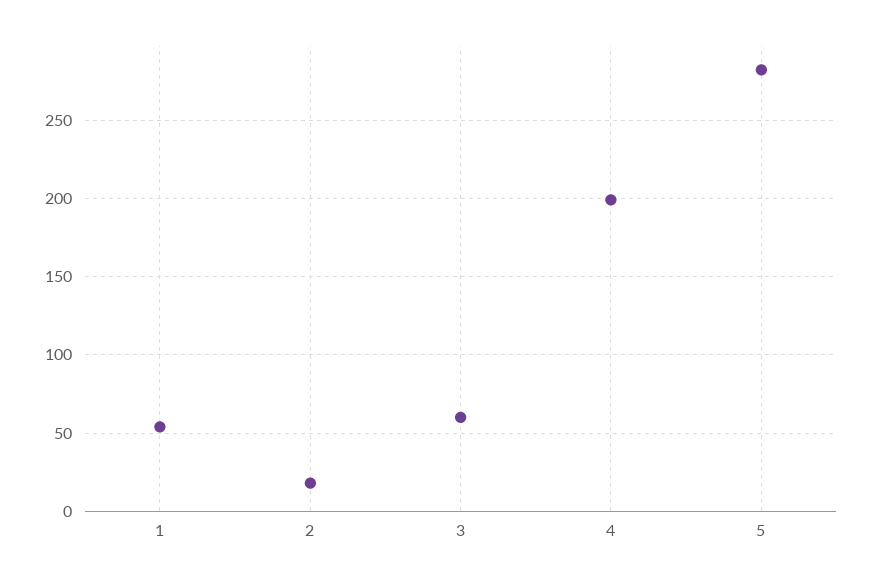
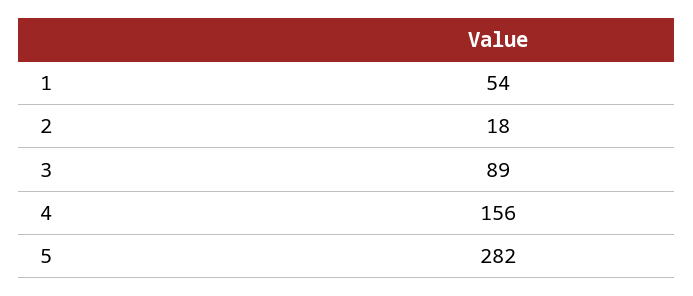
  {
    "1": 54,
    "2": 18,
-   "3": 60,
+   "3": 89,
-   "4": 200,
+   "4": 156,
    "5": 282
  }

